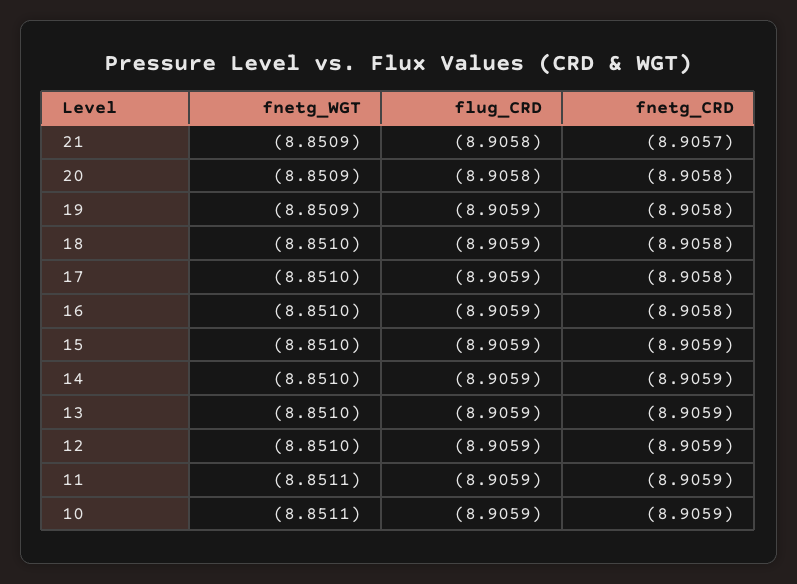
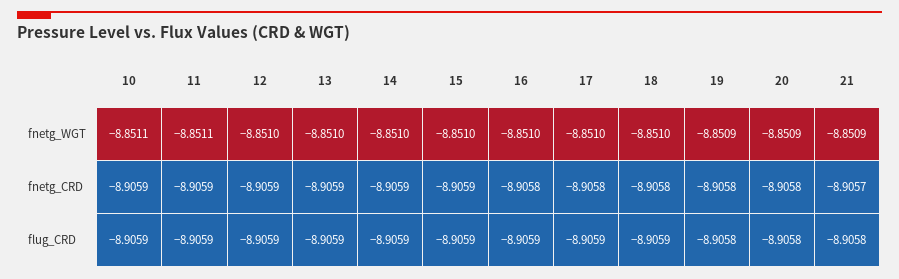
  {
    "fnetg_WGT": {
      "21": -8.8509,
      "20": -8.8509,
      "19": -8.8509,
      "18": -8.851,
      "17": -8.851,
      "16": -8.851,
      "15": -8.851,
      "14": -8.851,
      "13": -8.851,
      "12": -8.851,
      "11": -8.8511,
      "10": -8.8511
    },
    "flug_CRD": {
      "21": -8.9058,
      "20": -8.9058,
-     "19": -8.9059,
+     "19": -8.9058,
      "18": -8.9059,
      "17": -8.9059,
      "16": -8.9059,
      "15": -8.9059,
      "14": -8.9059,
      "13": -8.9059,
      "12": -8.9059,
      "11": -8.9059,
      "10": -8.9059
    },
    "fnetg_CRD": {
      "21": -8.9057,
      "20": -8.9058,
      "19": -8.9058,
      "18": -8.9058,
      "17": -8.9058,
      "16": -8.9058,
      "15": -8.9059,
      "14": -8.9059,
      "13": -8.9059,
      "12": -8.9059,
      "11": -8.9059,
      "10": -8.9059
    }
  }

